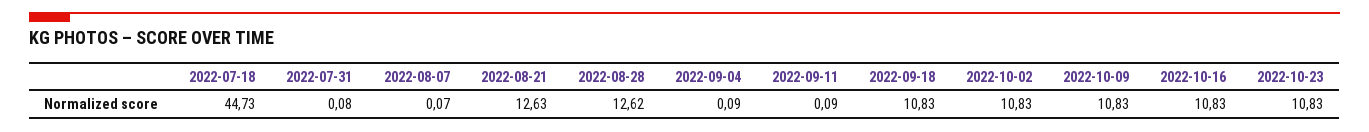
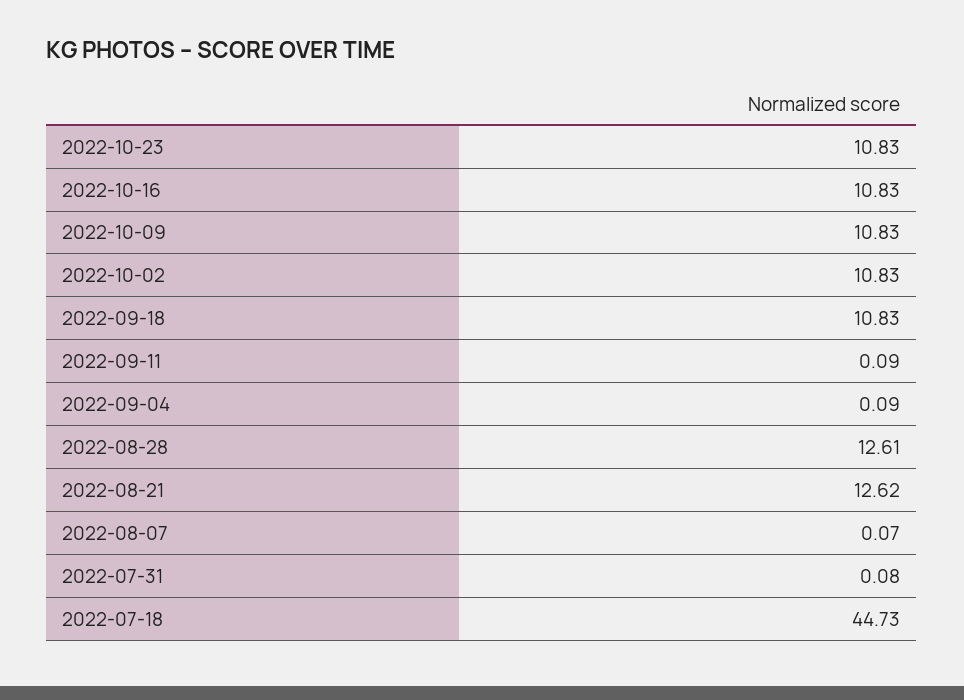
  {
    "2022-07-18": 44.73,
    "2022-07-31": 0.08,
    "2022-08-07": 0.07,
-   "2022-08-21": 12.63,
+   "2022-08-21": 12.62,
-   "2022-08-28": 12.62,
+   "2022-08-28": 12.61,
    "2022-09-04": 0.09,
    "2022-09-11": 0.09,
    "2022-09-18": 10.83,
    "2022-10-02": 10.83,
    "2022-10-09": 10.83,
    "2022-10-16": 10.83,
    "2022-10-23": 10.83
  }

